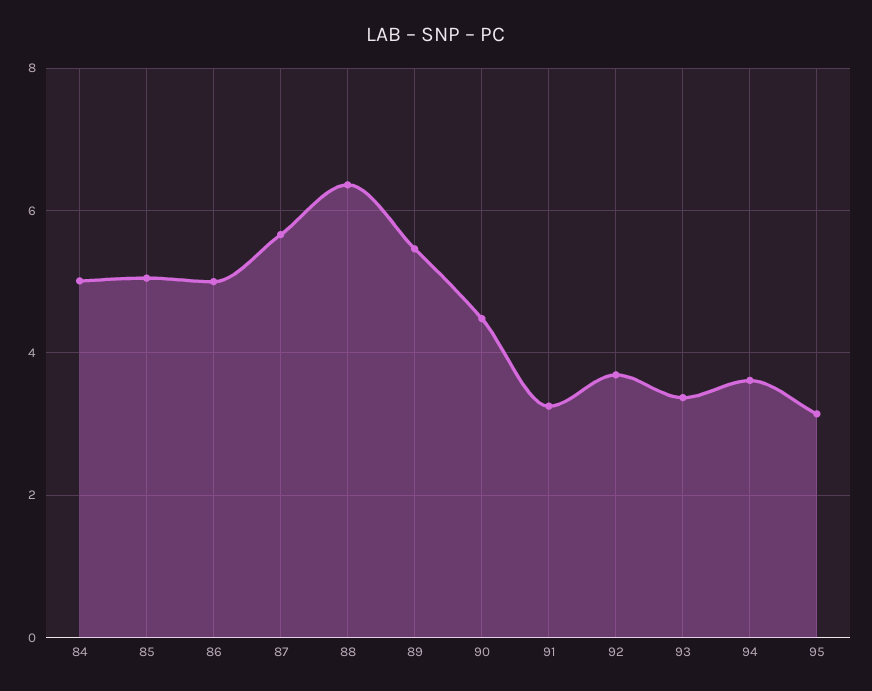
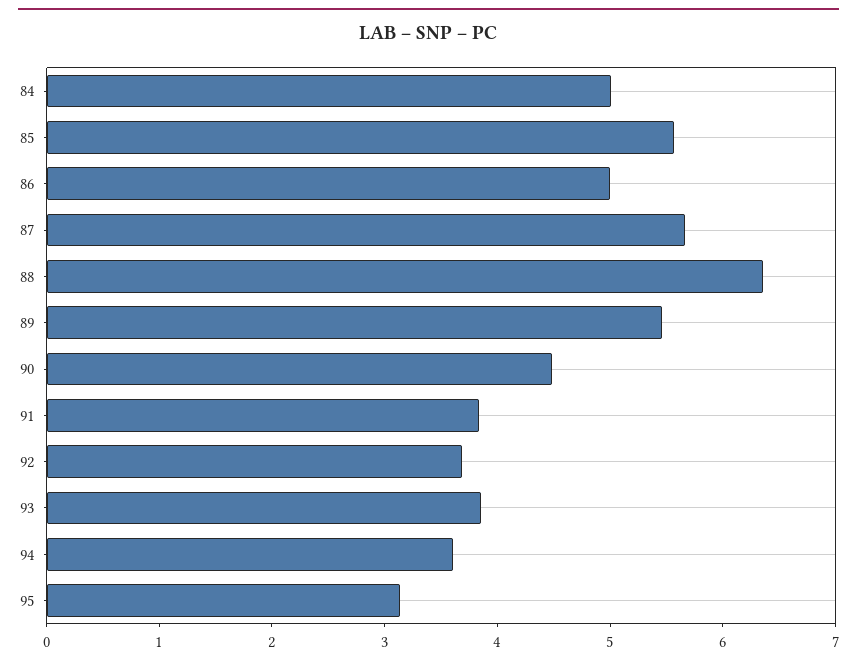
  {
    "84": 5,
-   "85": 5,
+   "85": 5.6,
    "86": 5,
    "87": 5.6,
    "88": 6.4,
    "89": 5.4,
    "90": 4.4,
-   "91": 3.2,
+   "91": 3.8,
    "92": 3.6,
-   "93": 3.4,
+   "93": 3.8,
    "94": 3.6,
    "95": 3.2
  }

